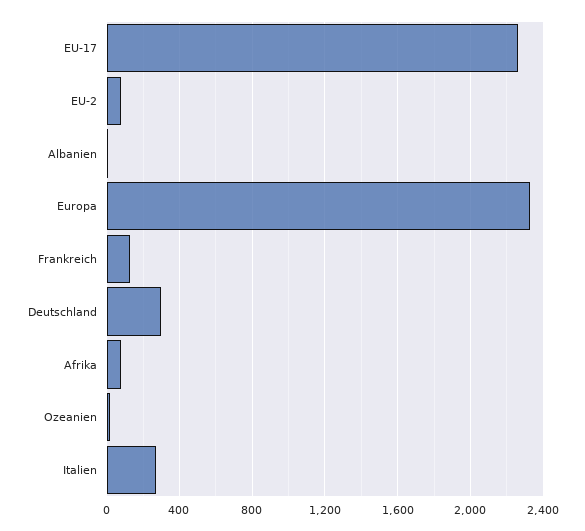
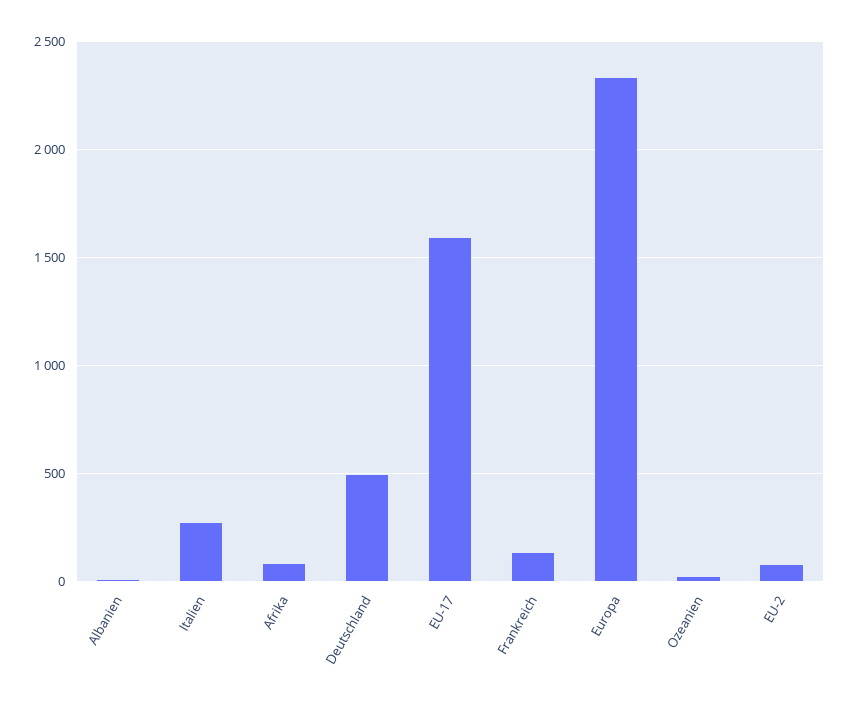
  {
-   "EU-17": 2250,
+   "EU-17": 1600,
    "EU-2": 100,
    "Albanien": 0,
    "Europa": 2350,
    "Frankreich": 150,
-   "Deutschland": 300,
+   "Deutschland": 500,
    "Afrika": 100,
    "Ozeanien": 0,
    "Italien": 250
  }

